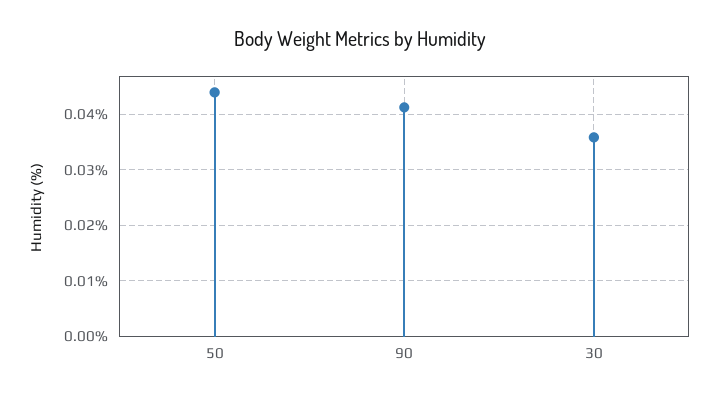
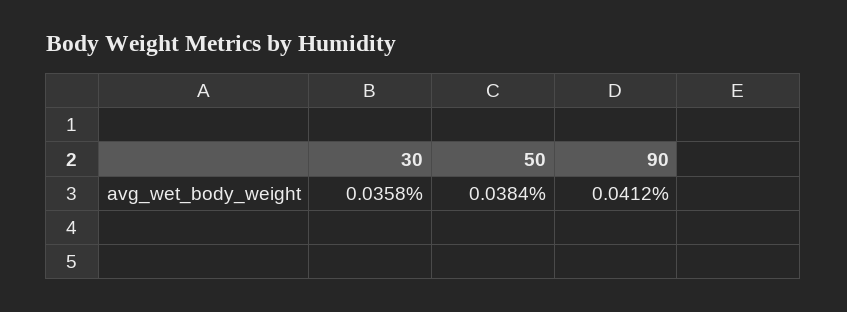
  {
-   "50": 0.044,
+   "50": 0.0384,
    "90": 0.0412,
    "30": 0.0358
  }

